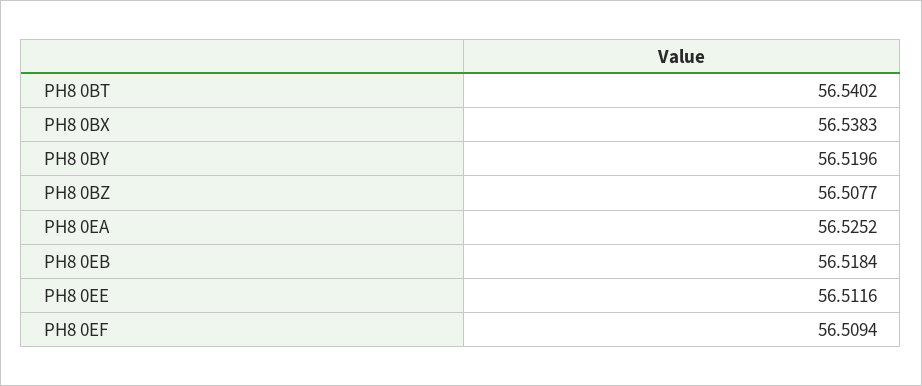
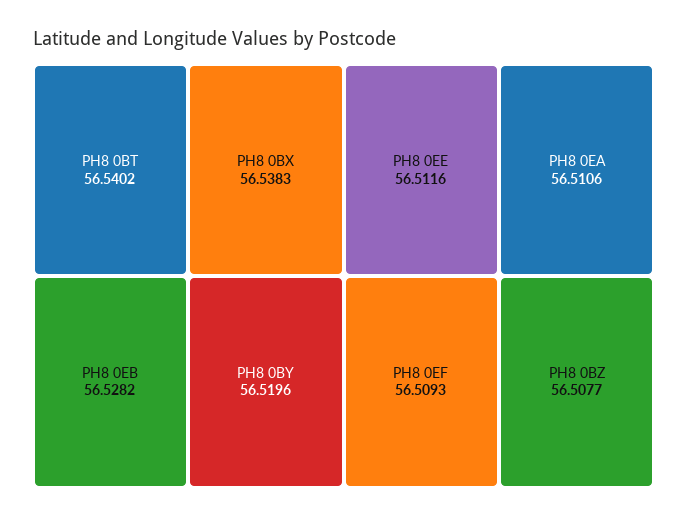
  {
    "PH8 0BT": 56.5402,
    "PH8 0BX": 56.5383,
    "PH8 0BY": 56.5196,
    "PH8 0BZ": 56.5077,
-   "PH8 0EA": 56.5252,
+   "PH8 0EA": 56.5106,
-   "PH8 0EB": 56.5184,
+   "PH8 0EB": 56.5282,
    "PH8 0EE": 56.5116,
-   "PH8 0EF": 56.5094
+   "PH8 0EF": 56.5093
  }

